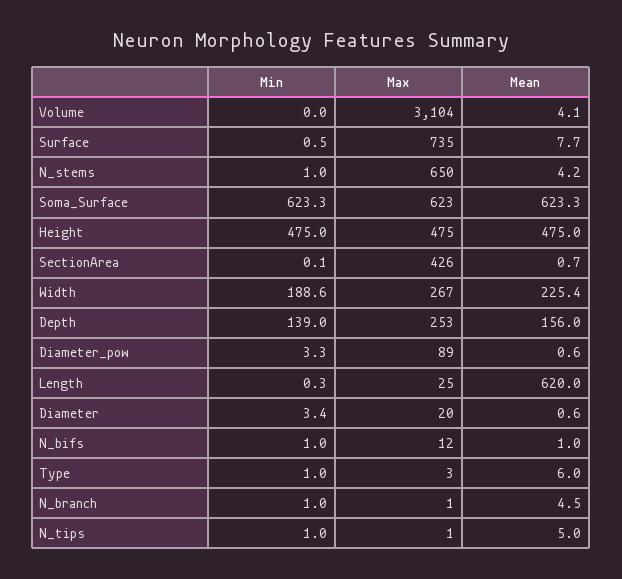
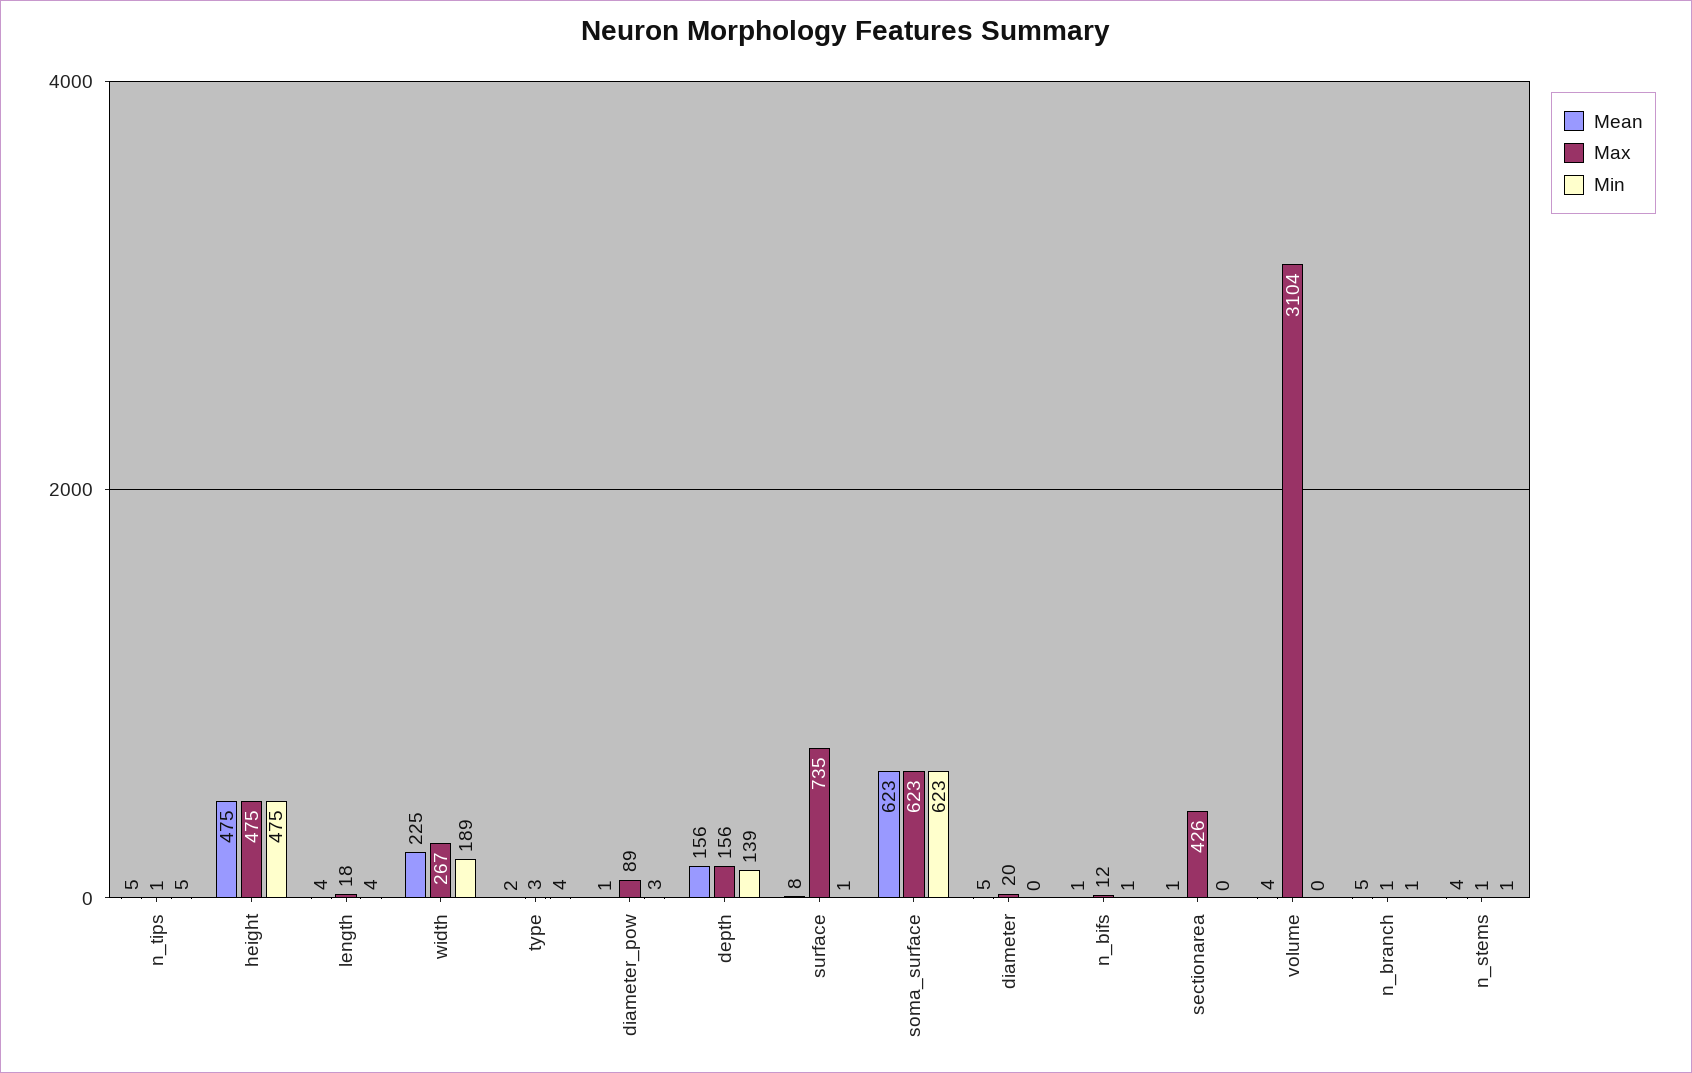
  {
    "Min": {
      "Volume": 0,
      "Surface": 0.5,
      "N_stems": 1,
      "Soma_Surface": 623.3,
      "Height": 475,
      "SectionArea": 0.1,
      "Width": 188.6,
      "Depth": 139,
      "Diameter_pow": 3.3,
-     "Length": 0.3,
+     "Length": 4,
-     "Diameter": 3.4,
+     "Diameter": 0,
      "N_bifs": 1,
-     "Type": 1,
+     "Type": 4,
      "N_branch": 1,
-     "N_tips": 1
+     "N_tips": 5
    },
    "Max": {
      "Volume": 3104,
      "Surface": 735,
-     "N_stems": 650,
+     "N_stems": 1,
      "Soma_Surface": 623,
      "Height": 475,
      "SectionArea": 426,
      "Width": 267,
-     "Depth": 253,
+     "Depth": 156,
      "Diameter_pow": 89,
-     "Length": 25,
+     "Length": 18,
      "Diameter": 20,
      "N_bifs": 12,
      "Type": 3,
      "N_branch": 1,
      "N_tips": 1
    },
    "Mean": {
      "Volume": 4.1,
      "Surface": 7.7,
      "N_stems": 4.2,
      "Soma_Surface": 623.3,
      "Height": 475,
      "SectionArea": 0.7,
      "Width": 225.4,
      "Depth": 156,
      "Diameter_pow": 0.6,
-     "Length": 620,
+     "Length": 4,
-     "Diameter": 0.6,
+     "Diameter": 5,
      "N_bifs": 1,
-     "Type": 6,
+     "Type": 2,
      "N_branch": 4.5,
      "N_tips": 5
    }
  }

